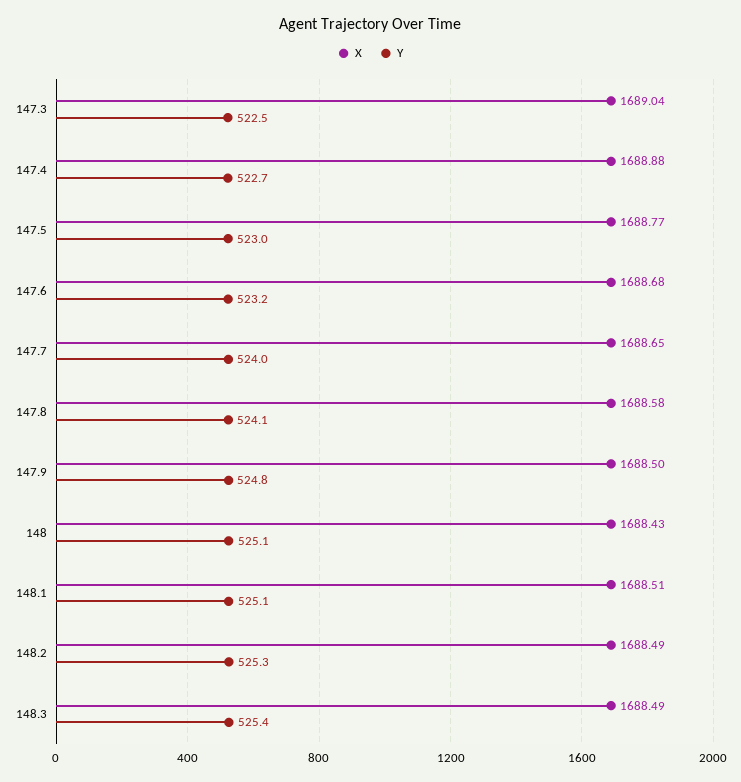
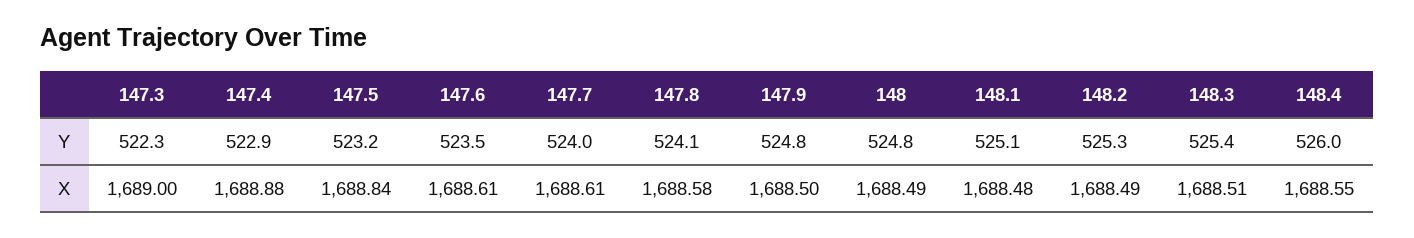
  {
    "X": {
-     "147.3": 1689.04,
+     "147.3": 1689,
      "147.4": 1688.88,
-     "147.5": 1688.77,
+     "147.5": 1688.84,
-     "147.6": 1688.68,
+     "147.6": 1688.61,
-     "147.7": 1688.65,
+     "147.7": 1688.61,
      "147.8": 1688.58,
      "147.9": 1688.5,
-     "148": 1688.43,
+     "148": 1688.49,
-     "148.1": 1688.51,
+     "148.1": 1688.48,
      "148.2": 1688.49,
-     "148.3": 1688.49
+     "148.3": 1688.51,
+     "148.4": 1688.55
    },
    "Y": {
-     "147.3": 522.5,
+     "147.3": 522.3,
-     "147.4": 522.7,
+     "147.4": 522.9,
-     "147.5": 523,
+     "147.5": 523.2,
-     "147.6": 523.2,
+     "147.6": 523.5,
      "147.7": 524,
      "147.8": 524.1,
      "147.9": 524.8,
-     "148": 525.1,
+     "148": 524.8,
      "148.1": 525.1,
      "148.2": 525.3,
-     "148.3": 525.4
+     "148.3": 525.4,
+     "148.4": 526
    }
  }

